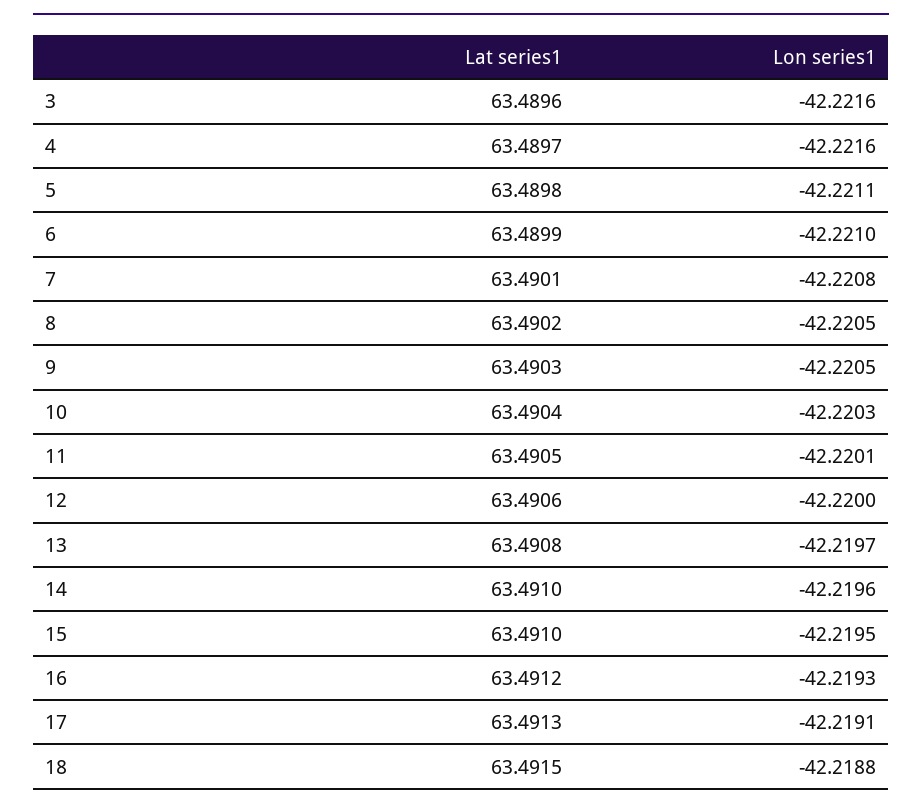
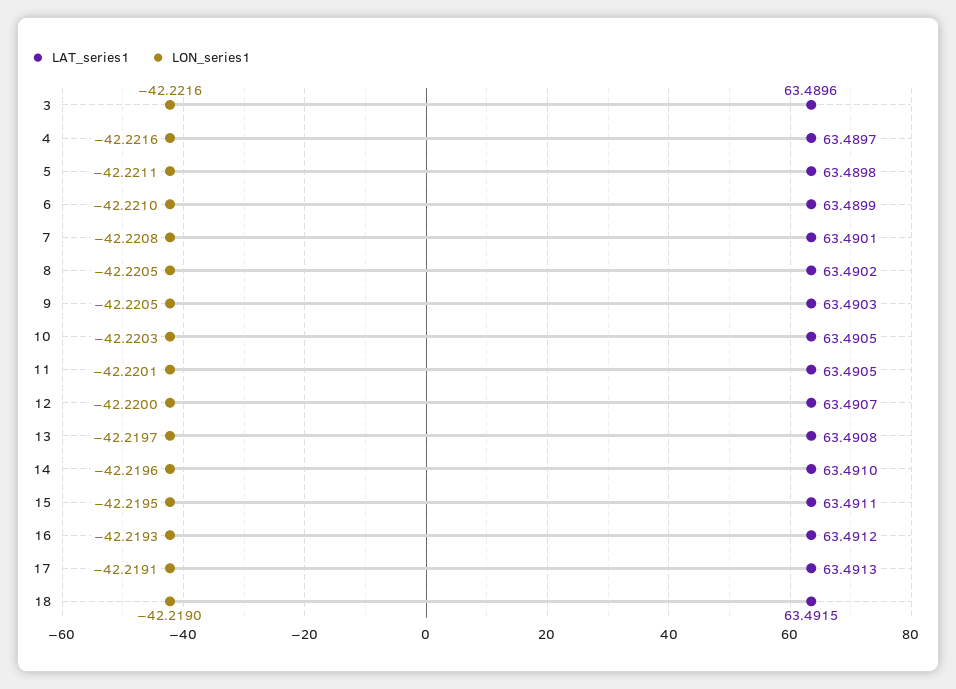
  {
    "Lat series1": {
      "3": 63.4896,
      "4": 63.4897,
      "5": 63.4898,
      "6": 63.4899,
      "7": 63.4901,
      "8": 63.4902,
      "9": 63.4903,
-     "10": 63.4904,
+     "10": 63.4905,
      "11": 63.4905,
-     "12": 63.4906,
+     "12": 63.4907,
      "13": 63.4908,
      "14": 63.491,
-     "15": 63.491,
+     "15": 63.4911,
      "16": 63.4912,
      "17": 63.4913,
      "18": 63.4915
    },
    "Lon series1": {
      "3": -42.2216,
      "4": -42.2216,
      "5": -42.2211,
      "6": -42.221,
      "7": -42.2208,
      "8": -42.2205,
      "9": -42.2205,
      "10": -42.2203,
      "11": -42.2201,
      "12": -42.22,
      "13": -42.2197,
      "14": -42.2196,
      "15": -42.2195,
      "16": -42.2193,
      "17": -42.2191,
-     "18": -42.2188
+     "18": -42.219
    }
  }

